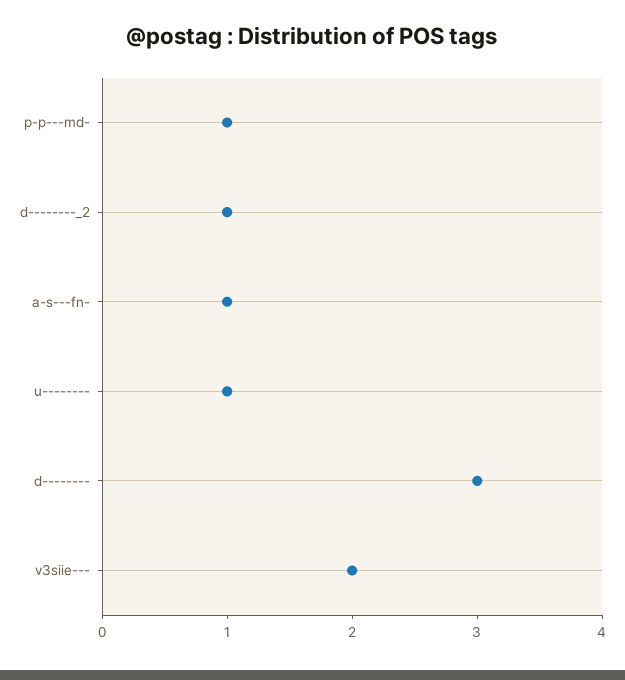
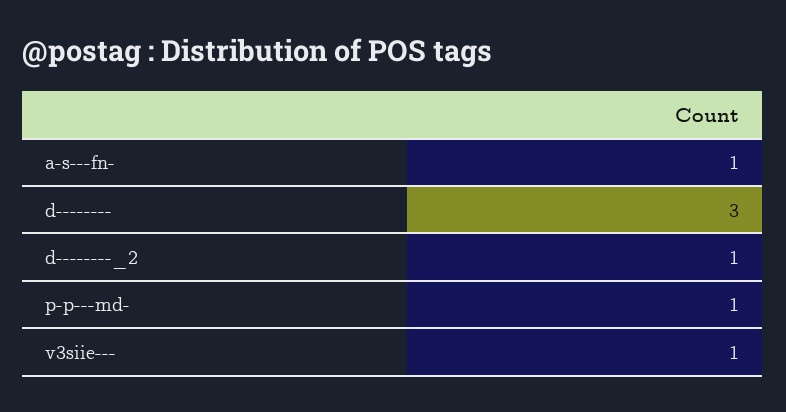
  {
    "p-p---md-": 1,
    "d--------_2": 1,
    "a-s---fn-": 1,
-   "u--------": 1,
    "d--------": 3,
-   "v3siie---": 2
+   "v3siie---": 1
  }

